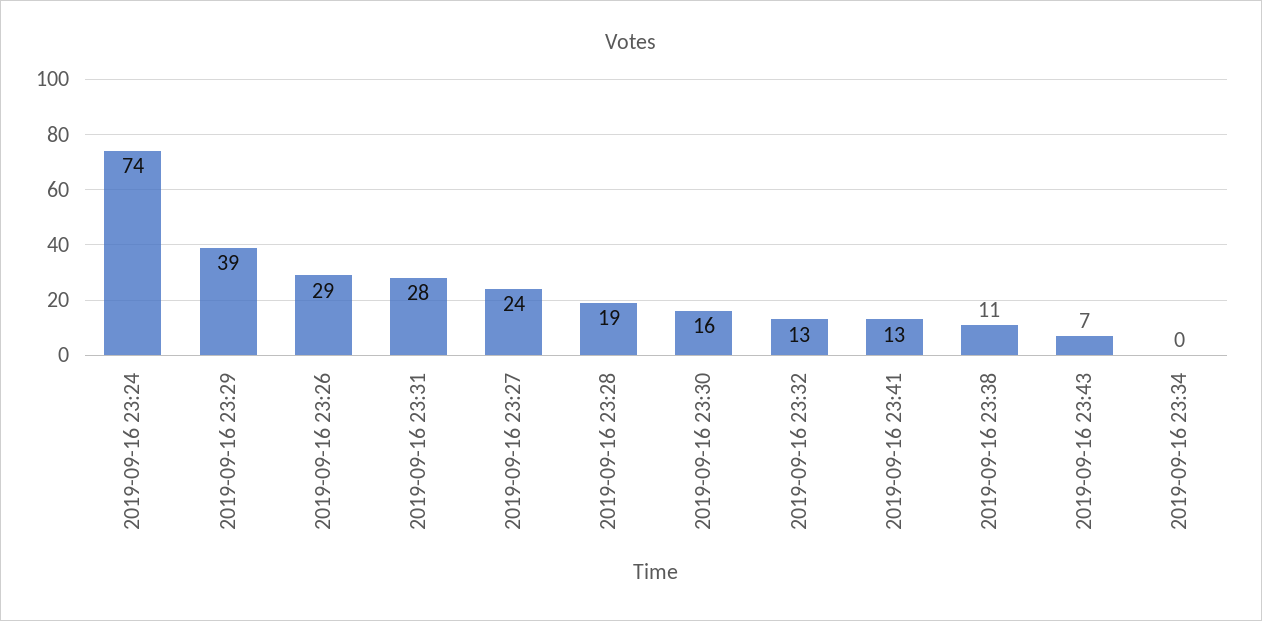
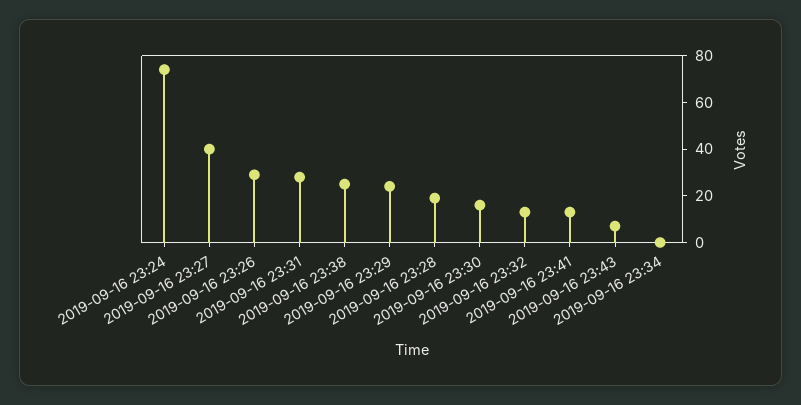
  {
    "2019-09-16 23:24": 74,
-   "2019-09-16 23:29": 39,
+   "2019-09-16 23:29": 25,
    "2019-09-16 23:26": 29,
    "2019-09-16 23:31": 28,
-   "2019-09-16 23:27": 24,
+   "2019-09-16 23:27": 40,
    "2019-09-16 23:28": 19,
    "2019-09-16 23:30": 16,
    "2019-09-16 23:32": 13,
    "2019-09-16 23:41": 13,
-   "2019-09-16 23:38": 11,
+   "2019-09-16 23:38": 25,
    "2019-09-16 23:43": 7,
    "2019-09-16 23:34": 0
  }

